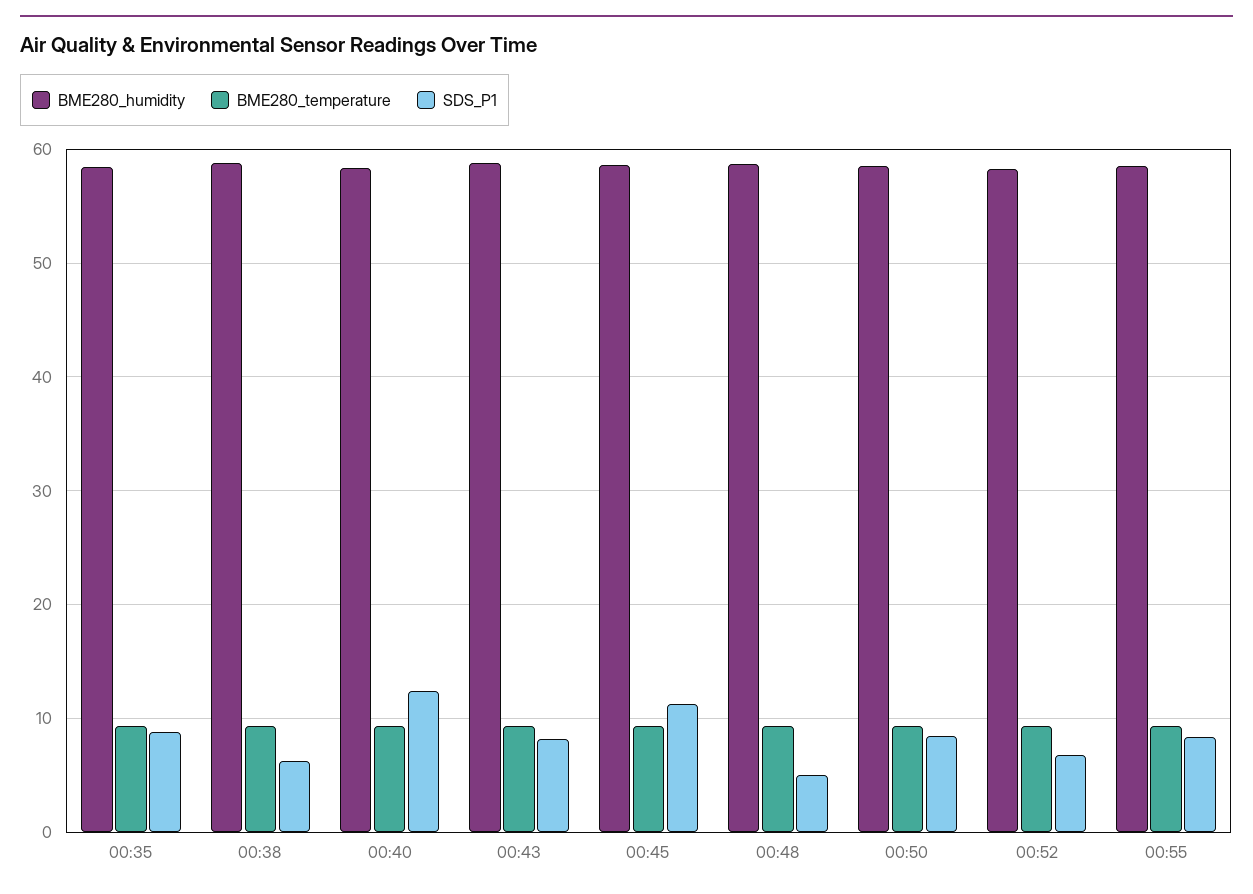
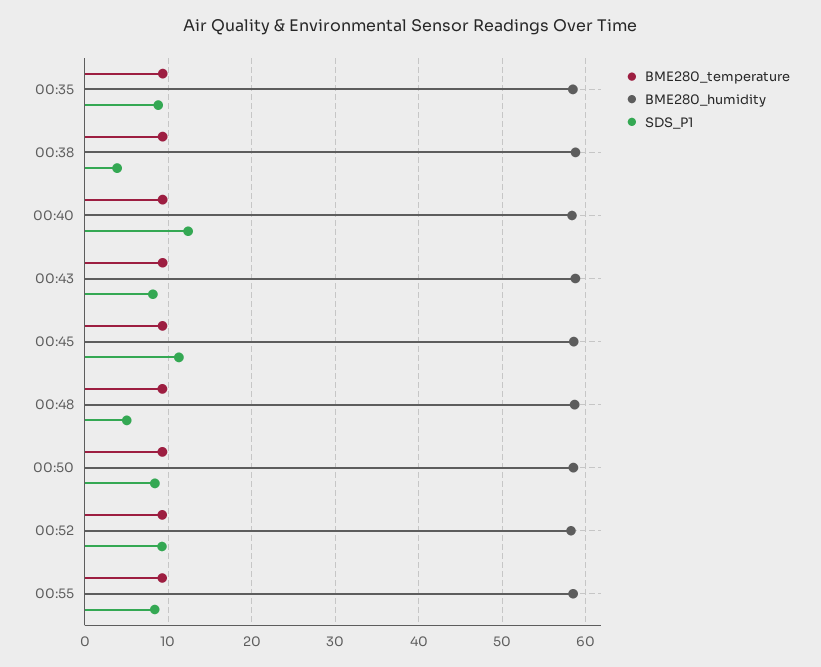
  {
    "BME280_humidity": {
      "00:35": 58,
      "00:38": 59,
      "00:40": 58,
      "00:43": 59,
      "00:45": 59,
      "00:48": 59,
      "00:50": 59,
      "00:52": 58,
      "00:55": 59
    },
    "BME280_temperature": {
      "00:35": 9,
      "00:38": 9,
      "00:40": 9,
      "00:43": 9,
      "00:45": 9,
      "00:48": 9,
      "00:50": 9,
      "00:52": 9,
      "00:55": 9
    },
    "SDS_P1": {
      "00:35": 9,
-     "00:38": 6,
+     "00:38": 4,
      "00:40": 12,
      "00:43": 8,
      "00:45": 11,
      "00:48": 5,
      "00:50": 8,
-     "00:52": 7,
+     "00:52": 9,
      "00:55": 8
    }
  }

